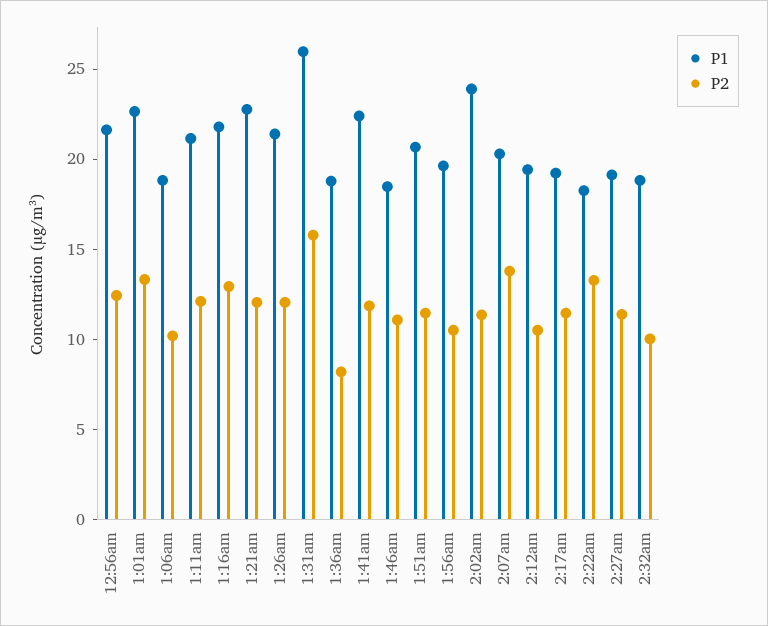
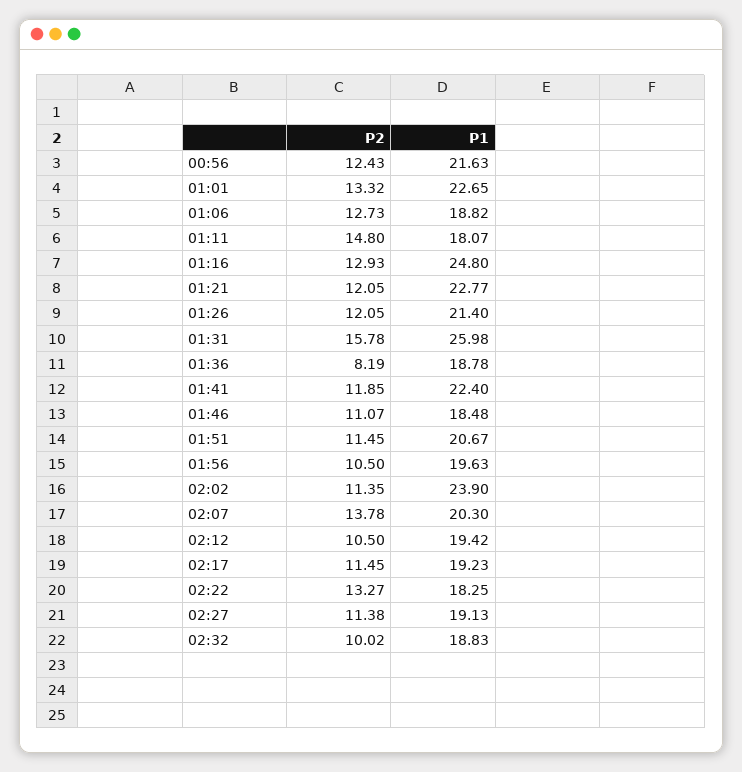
  {
    "P1": {
      "12:56am": 21.63,
      "1:01am": 22.65,
      "1:06am": 18.82,
-     "1:11am": 21,
+     "1:11am": 18.07,
-     "1:16am": 22,
+     "1:16am": 24.8,
      "1:21am": 22.77,
      "1:26am": 21.4,
      "1:31am": 25.98,
      "1:36am": 18.78,
      "1:41am": 22.4,
      "1:46am": 18.48,
      "1:51am": 20.67,
      "1:56am": 19.63,
      "2:02am": 23.9,
      "2:07am": 20.3,
      "2:12am": 19.42,
      "2:17am": 19.23,
      "2:22am": 18.25,
      "2:27am": 19.13,
      "2:32am": 18.83
    },
    "P2": {
      "12:56am": 12.43,
      "1:01am": 13.32,
-     "1:06am": 10,
+     "1:06am": 12.73,
-     "1:11am": 12,
+     "1:11am": 14.8,
      "1:16am": 12.93,
      "1:21am": 12.05,
      "1:26am": 12.05,
      "1:31am": 15.78,
      "1:36am": 8.19,
      "1:41am": 11.85,
      "1:46am": 11.07,
      "1:51am": 11.45,
      "1:56am": 10.5,
      "2:02am": 11.35,
      "2:07am": 13.78,
      "2:12am": 10.5,
      "2:17am": 11.45,
      "2:22am": 13.27,
      "2:27am": 11.38,
      "2:32am": 10.02
    }
  }

